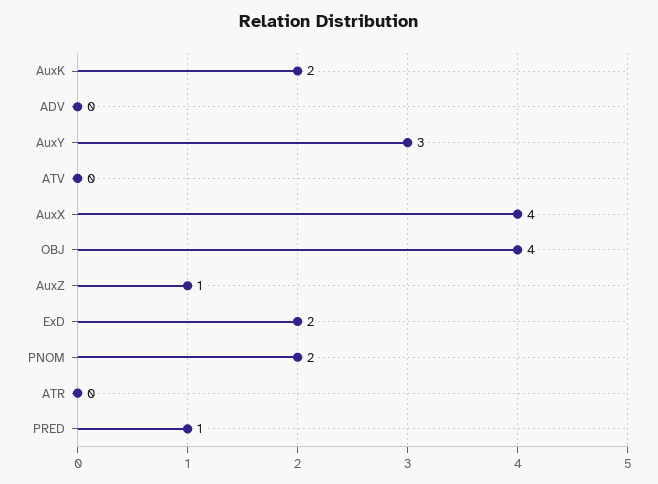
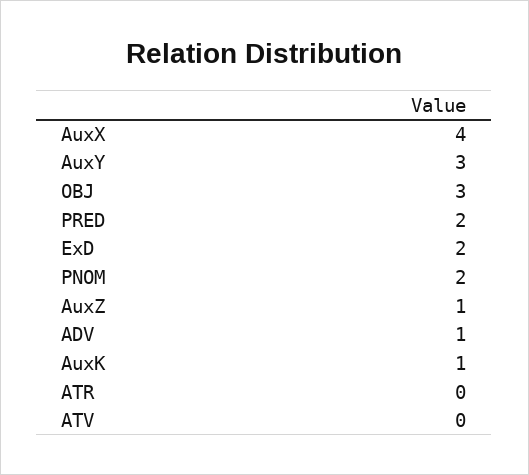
  {
-   "AuxK": 2,
+   "AuxK": 1,
-   "ADV": 0,
+   "ADV": 1,
    "AuxY": 3,
    "ATV": 0,
    "AuxX": 4,
-   "OBJ": 4,
+   "OBJ": 3,
    "AuxZ": 1,
    "ExD": 2,
    "PNOM": 2,
    "ATR": 0,
-   "PRED": 1
+   "PRED": 2
  }

